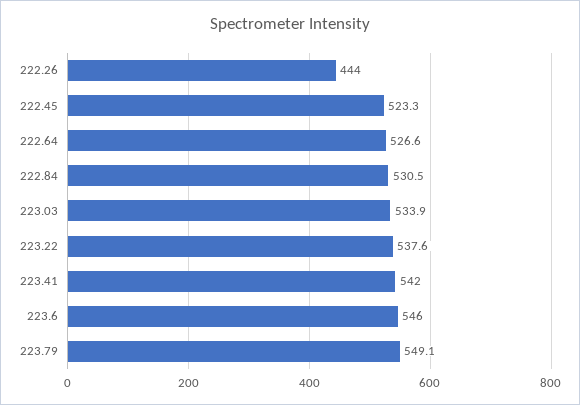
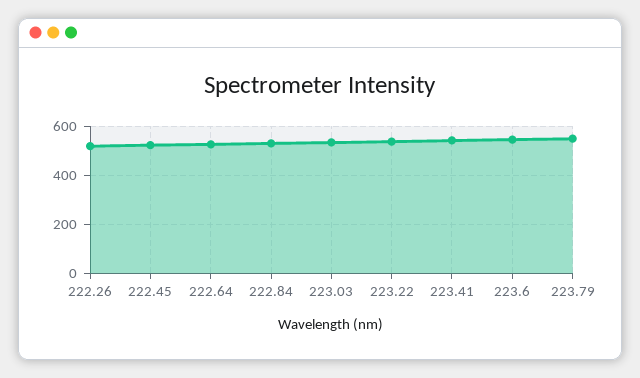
  {
-   "222.26": 444,
+   "222.26": 525,
    "222.45": 523.3,
    "222.64": 526.6,
    "222.84": 530.5,
    "223.03": 533.9,
    "223.22": 537.6,
    "223.41": 542,
    "223.6": 546,
    "223.79": 549.1
  }

